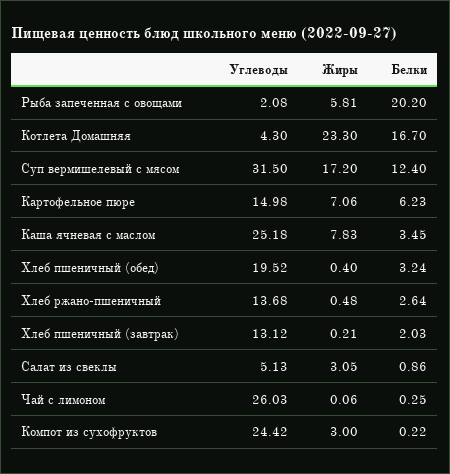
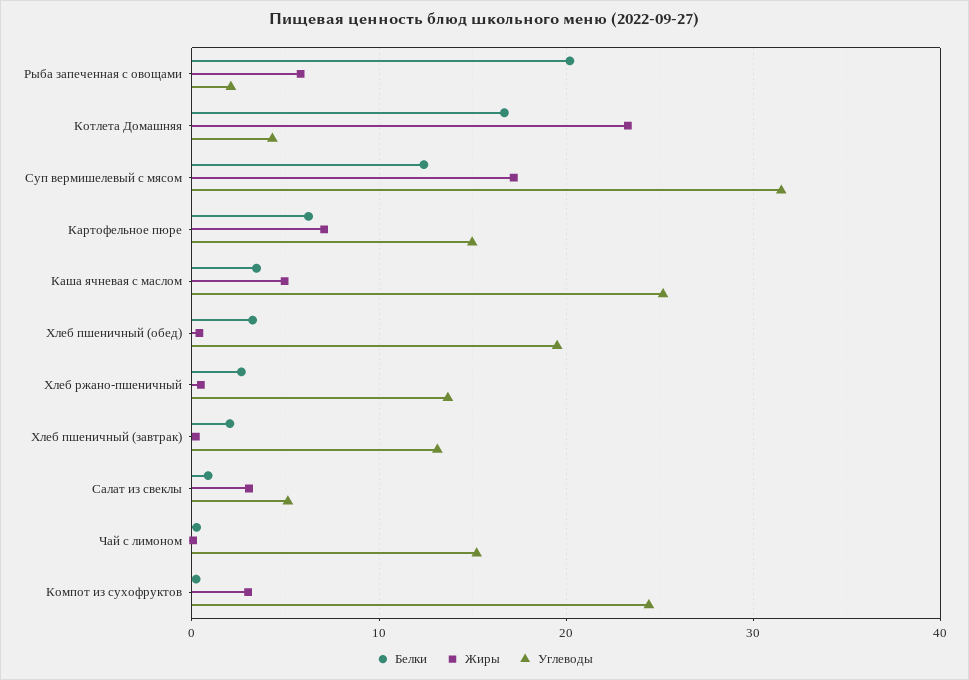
  {
    "Углеводы": {
      "Рыба запеченная с овощами": 2.08,
      "Котлета Домашняя": 4.3,
      "Суп вермишелевый с мясом": 31.5,
      "Картофельное пюре": 14.98,
      "Каша ячневая с маслом": 25.18,
      "Хлеб пшеничный (обед)": 19.52,
      "Хлеб ржано-пшеничный": 13.68,
      "Хлеб пшеничный (завтрак)": 13.12,
      "Салат из свеклы": 5.13,
-     "Чай с лимоном": 26.03,
+     "Чай с лимоном": 15,
      "Компот из сухофруктов": 24.42
    },
    "Жиры": {
      "Рыба запеченная с овощами": 5.81,
      "Котлета Домашняя": 23.3,
      "Суп вермишелевый с мясом": 17.2,
      "Картофельное пюре": 7.06,
-     "Каша ячневая с маслом": 7.83,
+     "Каша ячневая с маслом": 5,
      "Хлеб пшеничный (обед)": 0.4,
      "Хлеб ржано-пшеничный": 0.48,
      "Хлеб пшеничный (завтрак)": 0.21,
      "Салат из свеклы": 3.05,
      "Чай с лимоном": 0.06,
      "Компот из сухофруктов": 3
    },
    "Белки": {
      "Рыба запеченная с овощами": 20.2,
      "Котлета Домашняя": 16.7,
      "Суп вермишелевый с мясом": 12.4,
      "Картофельное пюре": 6.23,
      "Каша ячневая с маслом": 3.45,
      "Хлеб пшеничный (обед)": 3.24,
      "Хлеб ржано-пшеничный": 2.64,
      "Хлеб пшеничный (завтрак)": 2.03,
      "Салат из свеклы": 0.86,
      "Чай с лимоном": 0.25,
      "Компот из сухофруктов": 0.22
    }
  }

